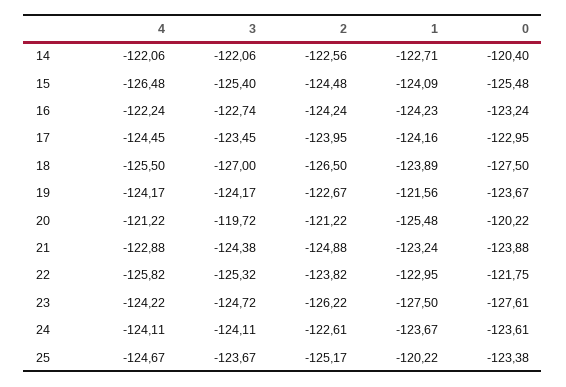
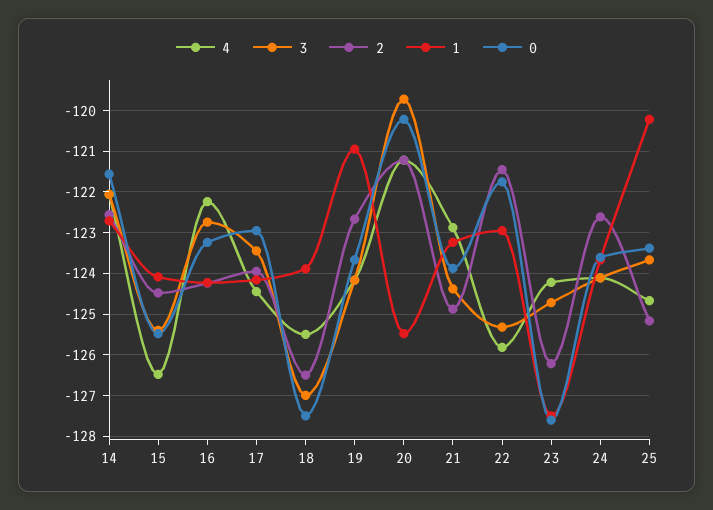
  {
    "4": {
      "14": -122.06,
      "15": -126.48,
      "16": -122.24,
      "17": -124.45,
      "18": -125.5,
      "19": -124.17,
      "20": -121.22,
      "21": -122.88,
      "22": -125.82,
      "23": -124.22,
      "24": -124.11,
      "25": -124.67
    },
    "3": {
      "14": -122.06,
      "15": -125.4,
      "16": -122.74,
      "17": -123.45,
      "18": -127,
      "19": -124.17,
      "20": -119.72,
      "21": -124.38,
      "22": -125.32,
      "23": -124.72,
      "24": -124.11,
      "25": -123.67
    },
    "2": {
      "14": -122.56,
      "15": -124.48,
      "16": -124.24,
      "17": -123.95,
      "18": -126.5,
      "19": -122.67,
      "20": -121.22,
      "21": -124.88,
-     "22": -123.82,
+     "22": -121.4,
      "23": -126.22,
      "24": -122.61,
      "25": -125.17
    },
    "1": {
      "14": -122.71,
      "15": -124.09,
      "16": -124.23,
      "17": -124.16,
      "18": -123.89,
-     "19": -121.56,
+     "19": -121,
      "20": -125.48,
      "21": -123.24,
      "22": -122.95,
      "23": -127.5,
      "24": -123.67,
      "25": -120.22
    },
    "0": {
-     "14": -120.4,
+     "14": -121.6,
      "15": -125.48,
      "16": -123.24,
      "17": -122.95,
      "18": -127.5,
      "19": -123.67,
      "20": -120.22,
      "21": -123.88,
      "22": -121.75,
      "23": -127.61,
      "24": -123.61,
      "25": -123.38
    }
  }

